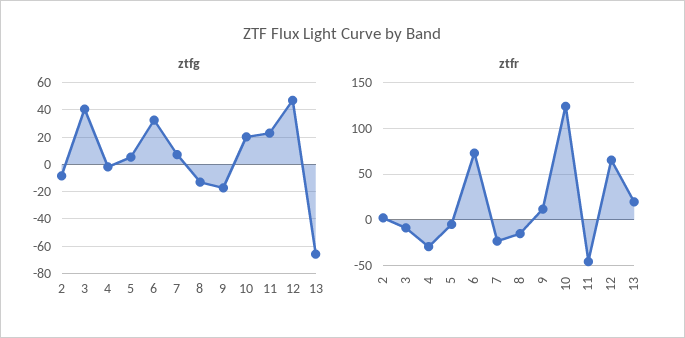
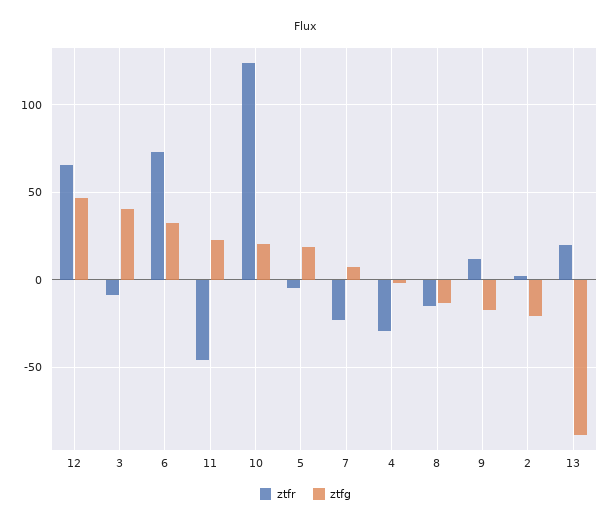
  {
    "ztfg": {
-     "2": -10,
+     "2": -20,
      "3": 40,
      "4": 0,
-     "5": 5,
+     "5": 20,
      "6": 30,
      "7": 5,
      "8": -15,
      "9": -15,
      "10": 20,
      "11": 25,
      "12": 45,
-     "13": -65
+     "13": -90
    },
    "ztfr": {
      "2": 0,
      "3": -10,
      "4": -30,
      "5": -5,
      "6": 75,
      "7": -25,
      "8": -15,
      "9": 10,
      "10": 125,
      "11": -45,
      "12": 65,
      "13": 20
    }
  }

